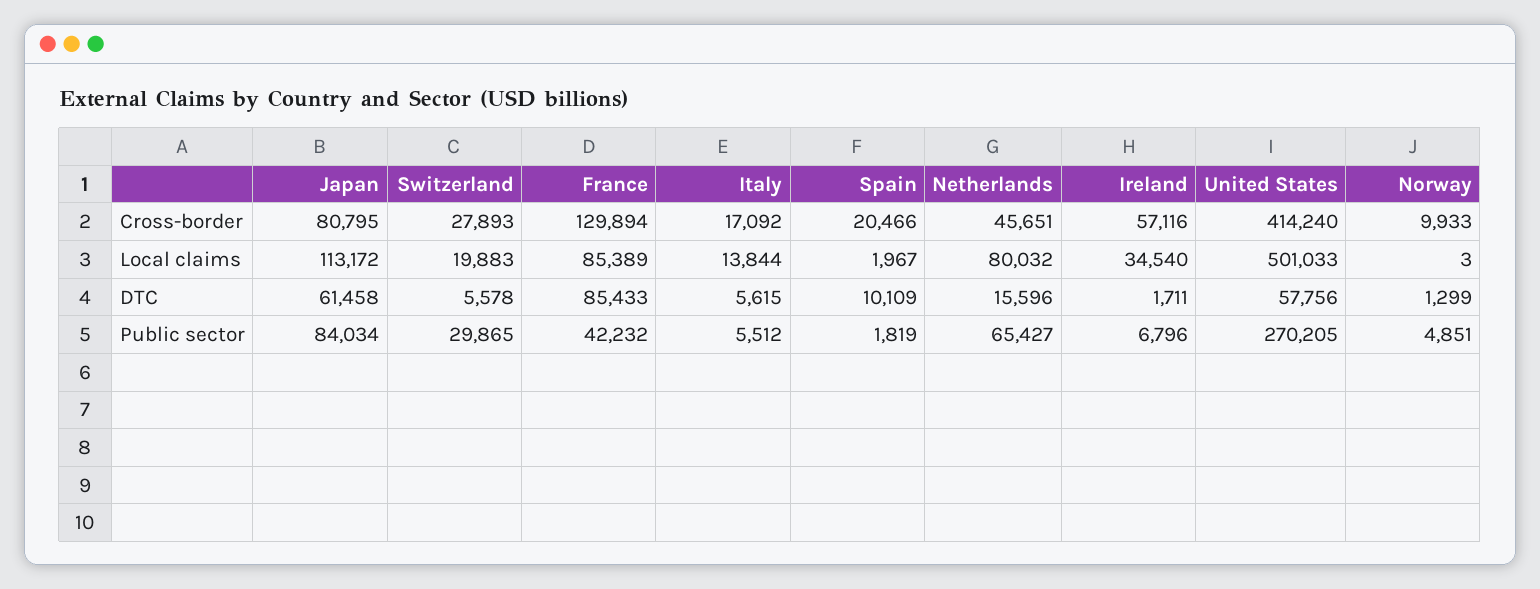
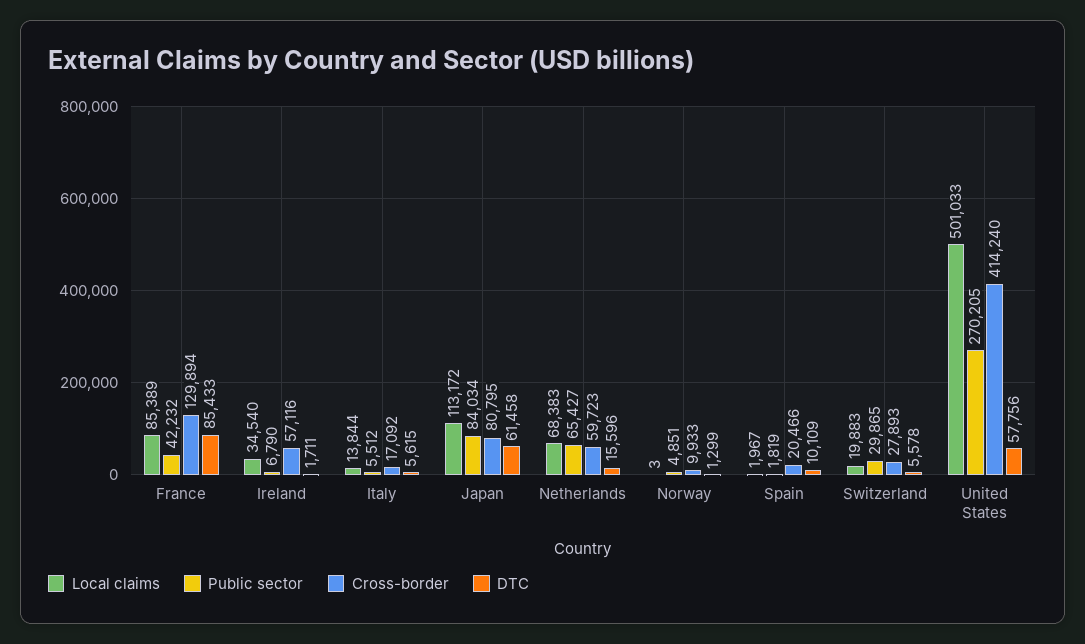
  {
    "Cross-border": {
      "Japan": 80795,
      "Switzerland": 27893,
      "France": 129894,
      "Italy": 17092,
      "Spain": 20466,
-     "Netherlands": 45651,
+     "Netherlands": 59723,
      "Ireland": 57116,
      "United States": 414240,
      "Norway": 9933
    },
    "Local claims": {
      "Japan": 113172,
      "Switzerland": 19883,
      "France": 85389,
      "Italy": 13844,
      "Spain": 1967,
-     "Netherlands": 80032,
+     "Netherlands": 68383,
      "Ireland": 34540,
      "United States": 501033,
      "Norway": 3
    },
    "DTC": {
      "Japan": 61458,
      "Switzerland": 5578,
      "France": 85433,
      "Italy": 5615,
      "Spain": 10109,
      "Netherlands": 15596,
      "Ireland": 1711,
      "United States": 57756,
      "Norway": 1299
    },
    "Public sector": {
      "Japan": 84034,
      "Switzerland": 29865,
      "France": 42232,
      "Italy": 5512,
      "Spain": 1819,
      "Netherlands": 65427,
-     "Ireland": 6796,
+     "Ireland": 6790,
      "United States": 270205,
      "Norway": 4851
    }
  }

